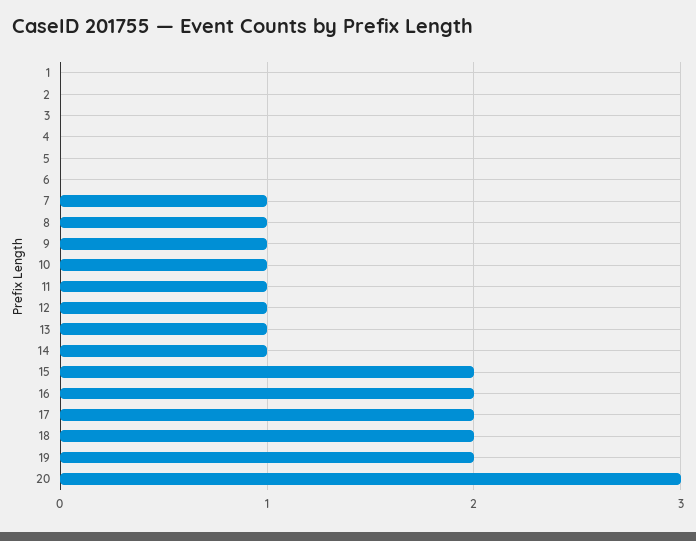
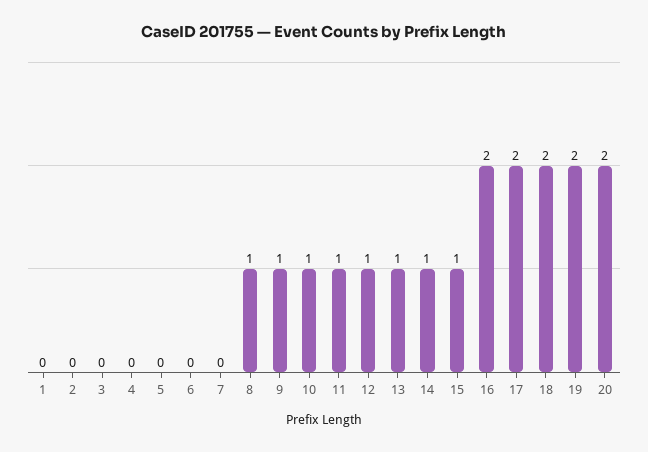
  {
    "1": 0,
    "2": 0,
    "3": 0,
    "4": 0,
    "5": 0,
    "6": 0,
-   "7": 1,
+   "7": 0,
    "8": 1,
    "9": 1,
    "10": 1,
    "11": 1,
    "12": 1,
    "13": 1,
    "14": 1,
-   "15": 2,
+   "15": 1,
    "16": 2,
    "17": 2,
    "18": 2,
    "19": 2,
-   "20": 3
+   "20": 2
  }

